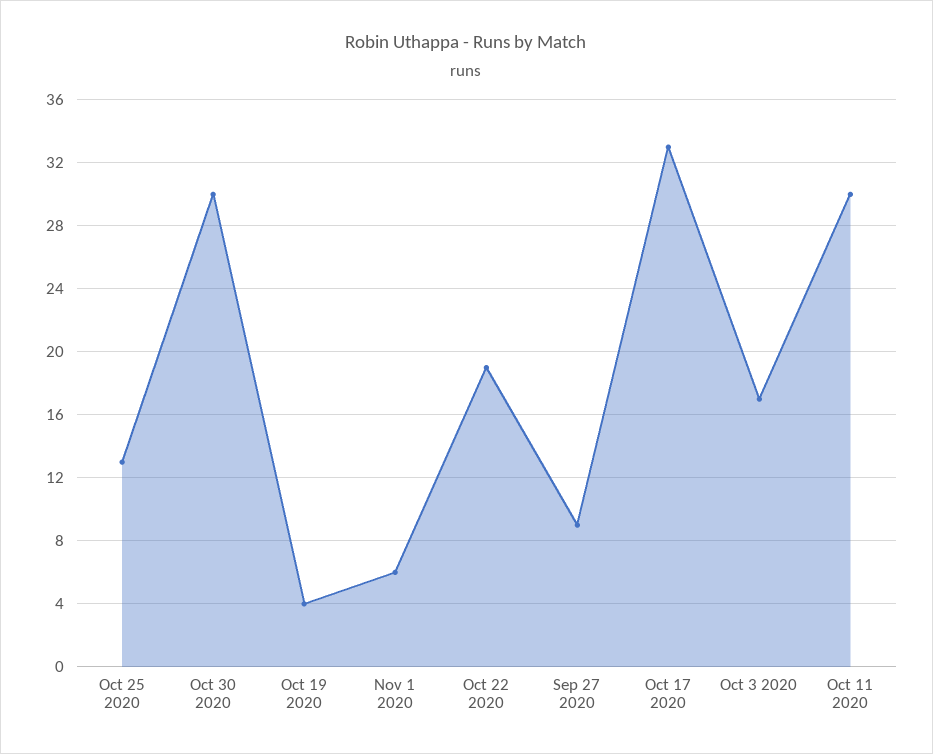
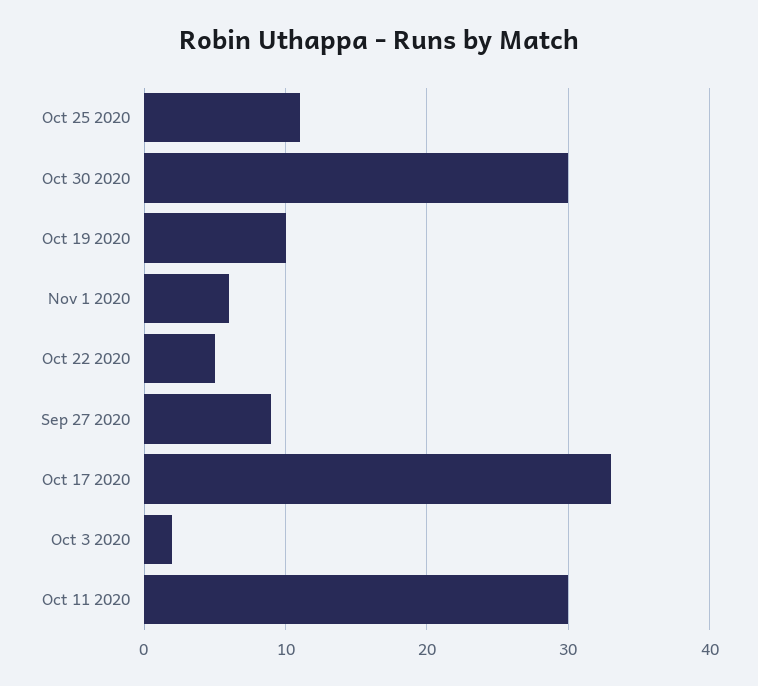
  {
-   "Oct 25 2020": 13,
+   "Oct 25 2020": 11,
    "Oct 30 2020": 30,
-   "Oct 19 2020": 4,
+   "Oct 19 2020": 10,
    "Nov 1 2020": 6,
-   "Oct 22 2020": 19,
+   "Oct 22 2020": 5,
    "Sep 27 2020": 9,
    "Oct 17 2020": 33,
-   "Oct 3 2020": 17,
+   "Oct 3 2020": 2,
    "Oct 11 2020": 30
  }

